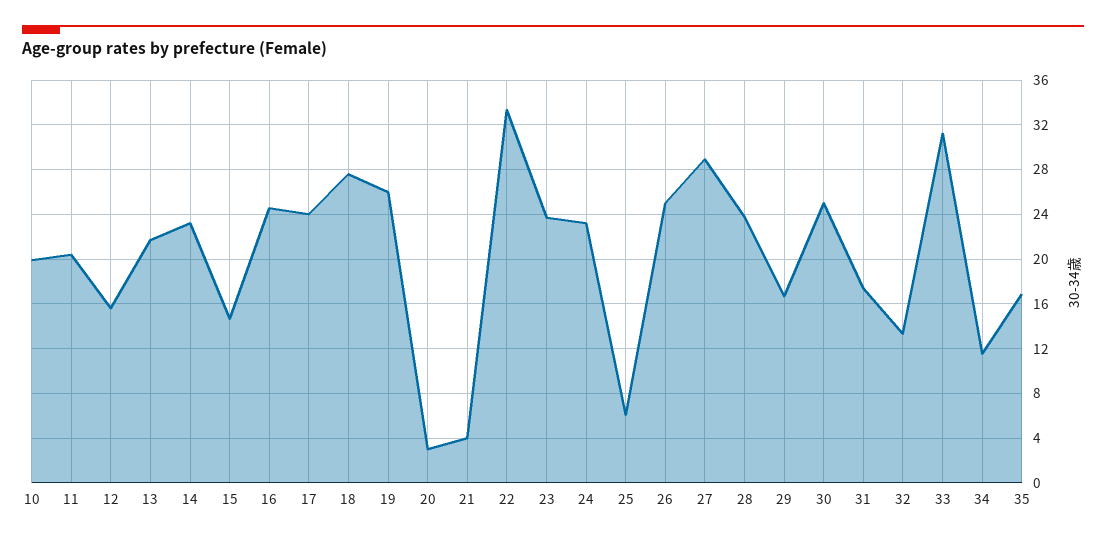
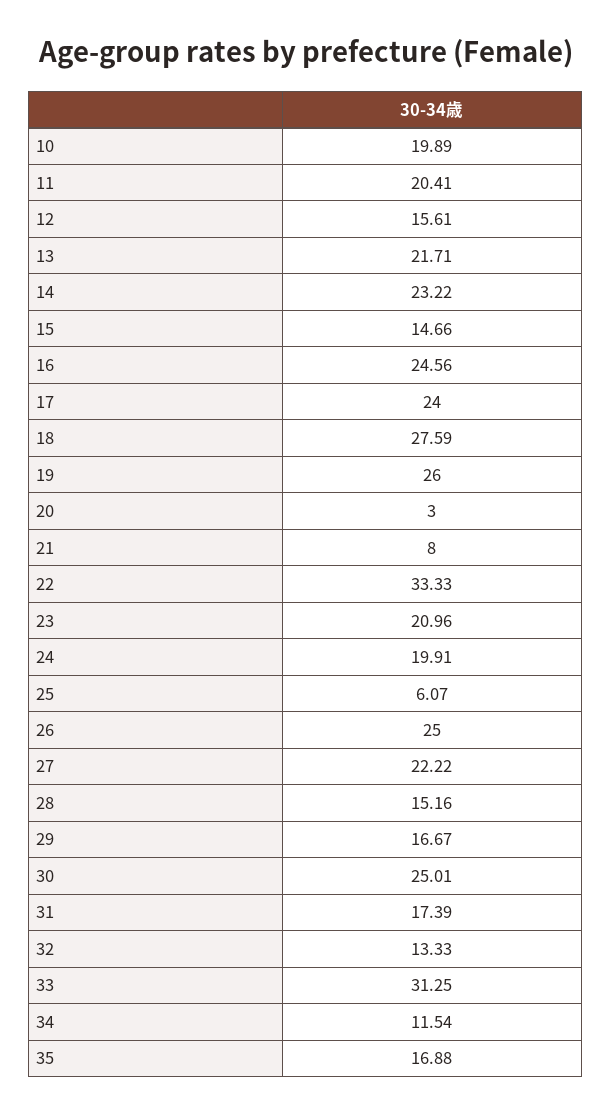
  {
    "10": 19.89,
    "11": 20.41,
    "12": 15.61,
    "13": 21.71,
    "14": 23.22,
    "15": 14.66,
    "16": 24.56,
    "17": 24,
    "18": 27.59,
    "19": 26,
    "20": 3,
-   "21": 4,
+   "21": 8,
    "22": 33.33,
-   "23": 24,
+   "23": 20.96,
-   "24": 23,
+   "24": 19.91,
    "25": 6.07,
    "26": 25,
-   "27": 29,
+   "27": 22.22,
-   "28": 24,
+   "28": 15.16,
    "29": 16.67,
    "30": 25.01,
    "31": 17.39,
    "32": 13.33,
    "33": 31.25,
    "34": 11.54,
    "35": 16.88
  }

